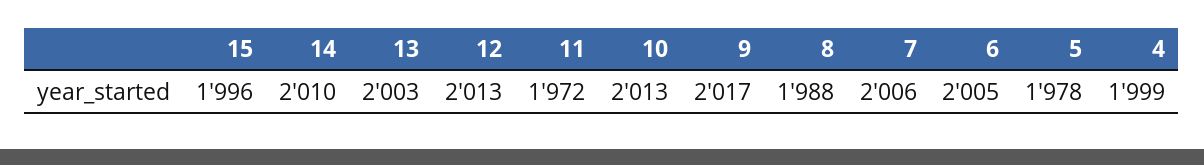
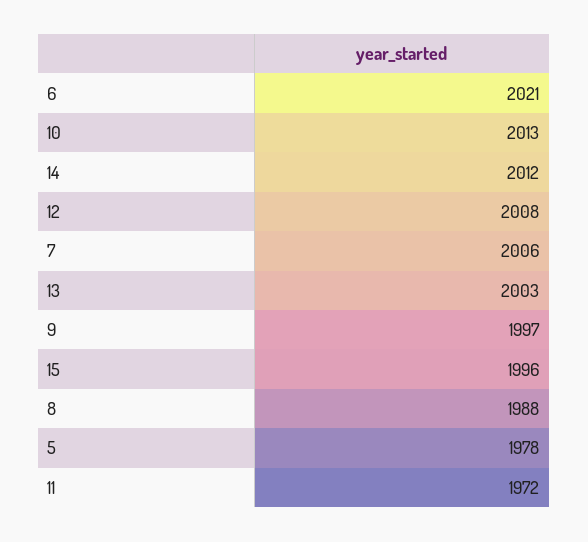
  {
    "15": 1996,
-   "14": 2010,
+   "14": 2012,
    "13": 2003,
-   "12": 2013,
+   "12": 2008,
    "11": 1972,
    "10": 2013,
-   "9": 2017,
+   "9": 1997,
    "8": 1988,
    "7": 2006,
-   "6": 2005,
+   "6": 2021,
-   "5": 1978,
+   "5": 1978
-   "4": 1999
  }

